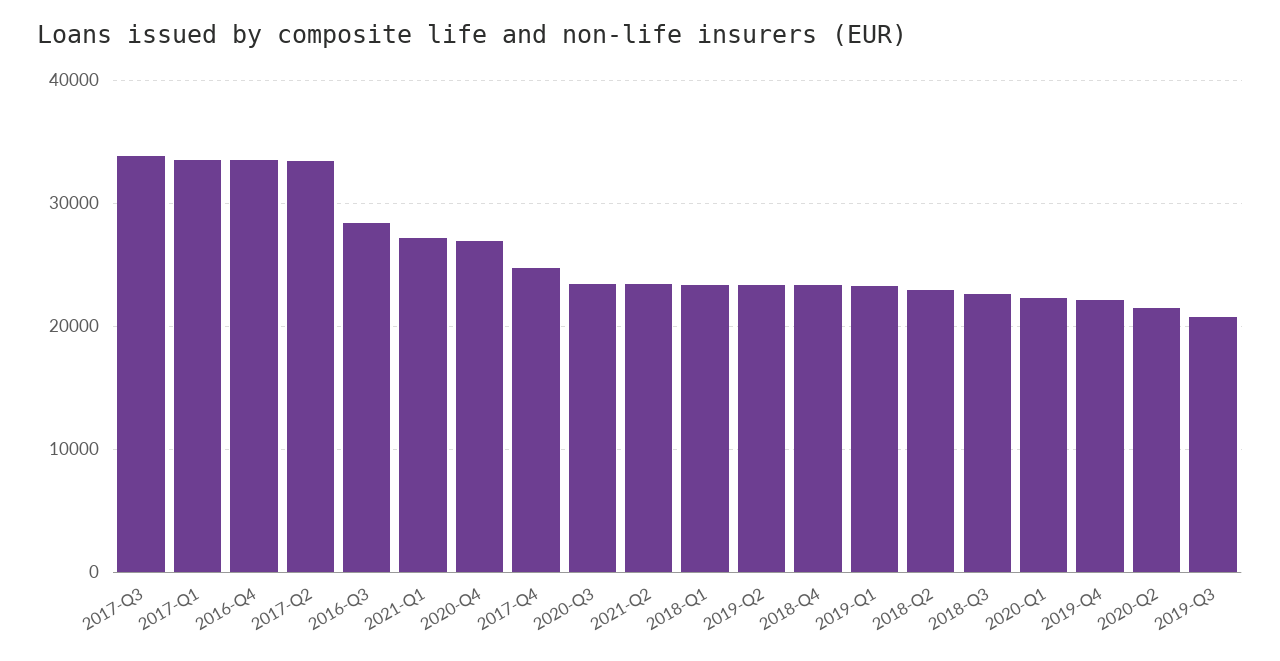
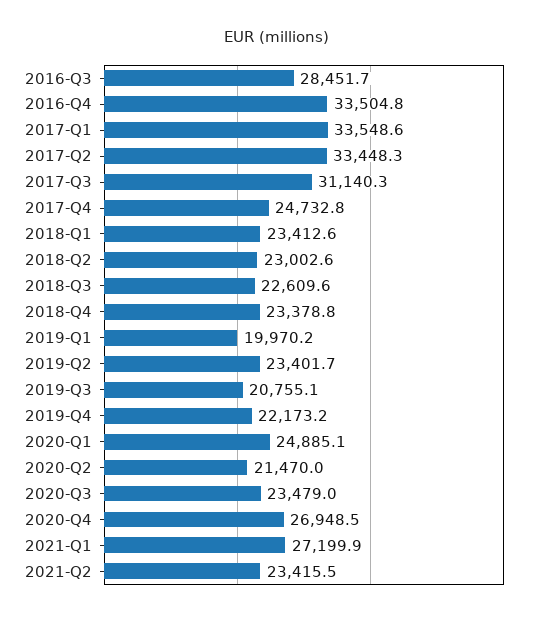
  {
-   "2017-Q3": 34000,
+   "2017-Q3": 31140.3,
    "2017-Q1": 33548.6,
    "2016-Q4": 33504.8,
    "2017-Q2": 33448.3,
    "2016-Q3": 28451.7,
    "2021-Q1": 27199.9,
    "2020-Q4": 26948.5,
    "2017-Q4": 24732.8,
    "2020-Q3": 23479,
    "2021-Q2": 23415.5,
    "2018-Q1": 23412.6,
    "2019-Q2": 23401.7,
    "2018-Q4": 23378.8,
-   "2019-Q1": 23000,
+   "2019-Q1": 19970.2,
    "2018-Q2": 23002.6,
    "2018-Q3": 22609.6,
-   "2020-Q1": 22000,
+   "2020-Q1": 24885.1,
    "2019-Q4": 22173.2,
    "2020-Q2": 21470,
    "2019-Q3": 20755.1
  }

